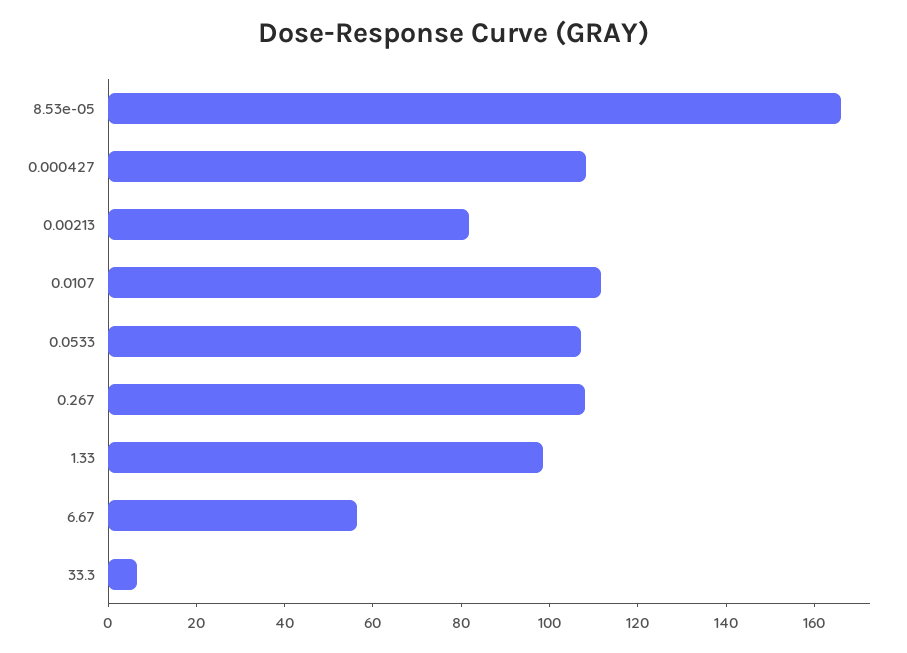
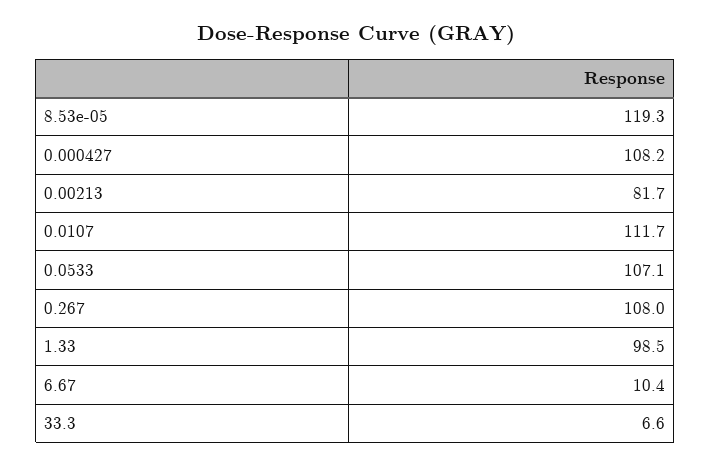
  {
-   "8.53e-05": 165,
+   "8.53e-05": 119.3,
    "0.000427": 108.2,
    "0.00213": 81.7,
    "0.0107": 111.7,
    "0.0533": 107.1,
    "0.267": 108,
    "1.33": 98.5,
-   "6.67": 55,
+   "6.67": 10.4,
    "33.3": 6.6
  }

